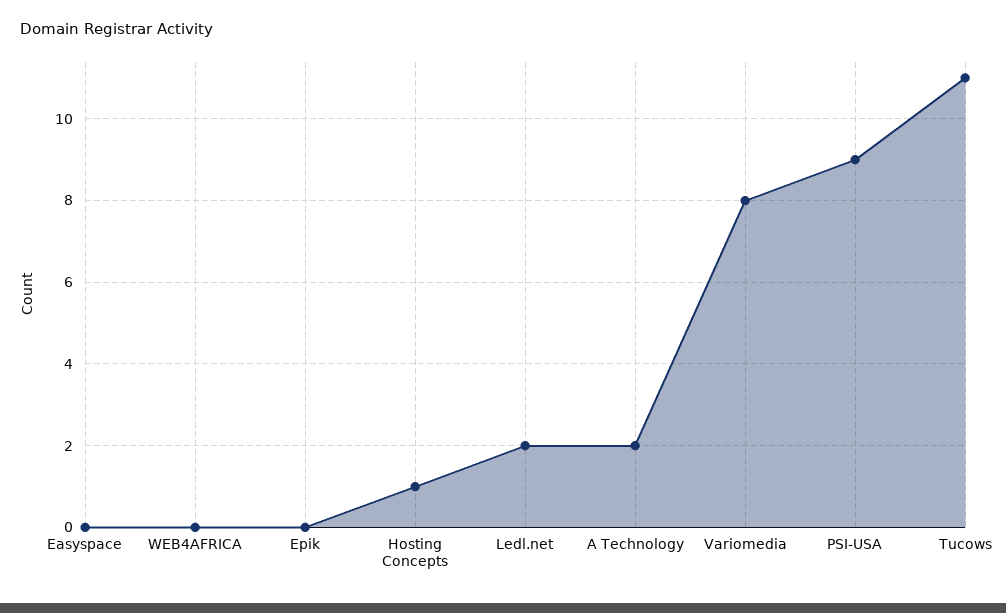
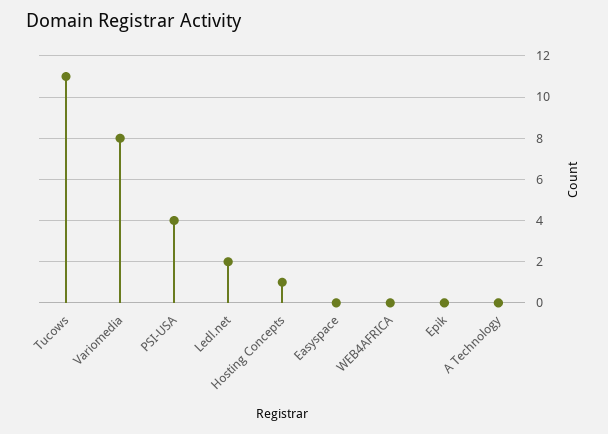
  {
    "Easyspace": 0,
    "WEB4AFRICA": 0,
    "Epik": 0,
    "Hosting Concepts": 1,
    "Ledl.net": 2,
-   "A Technology": 2,
+   "A Technology": 0,
    "Variomedia": 8,
-   "PSI-USA": 9,
+   "PSI-USA": 4,
    "Tucows": 11
  }

